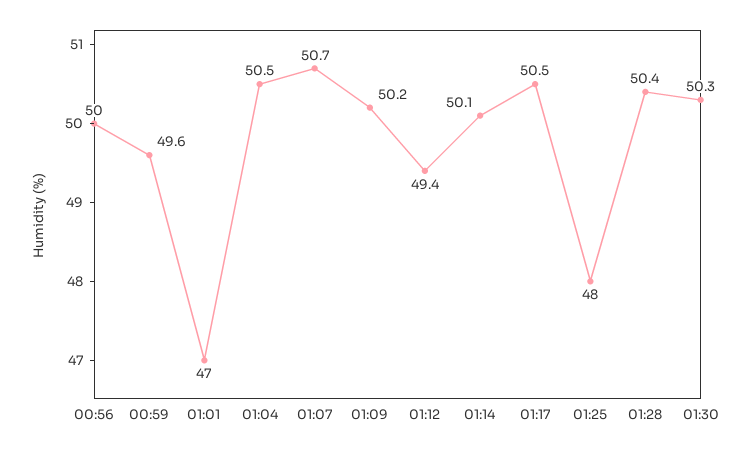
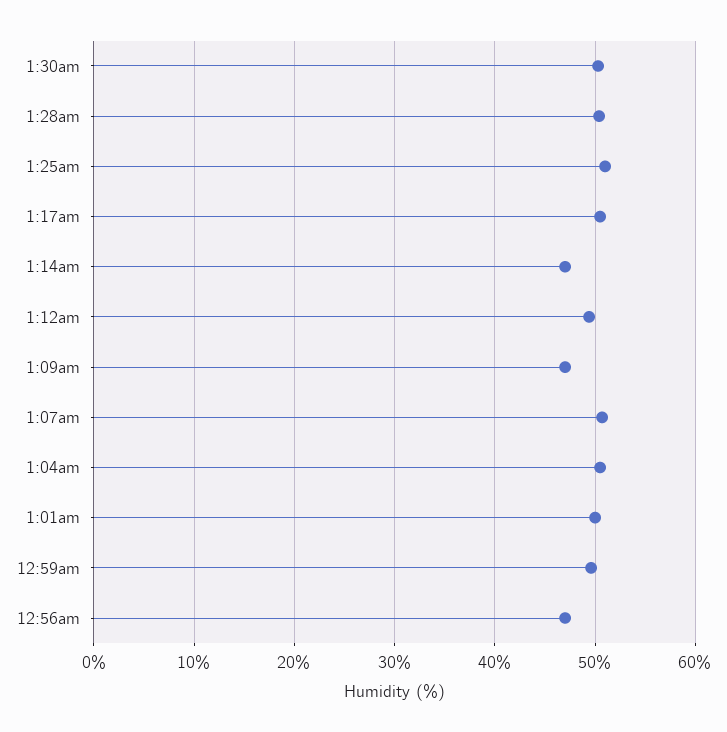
  {
-   "00:56": 50,
+   "00:56": 47,
    "00:59": 49.6,
-   "01:01": 47,
+   "01:01": 50,
    "01:04": 50.5,
    "01:07": 50.7,
-   "01:09": 50.2,
+   "01:09": 47,
    "01:12": 49.4,
-   "01:14": 50.1,
+   "01:14": 47,
    "01:17": 50.5,
-   "01:25": 48,
+   "01:25": 51,
    "01:28": 50.4,
    "01:30": 50.3
  }

